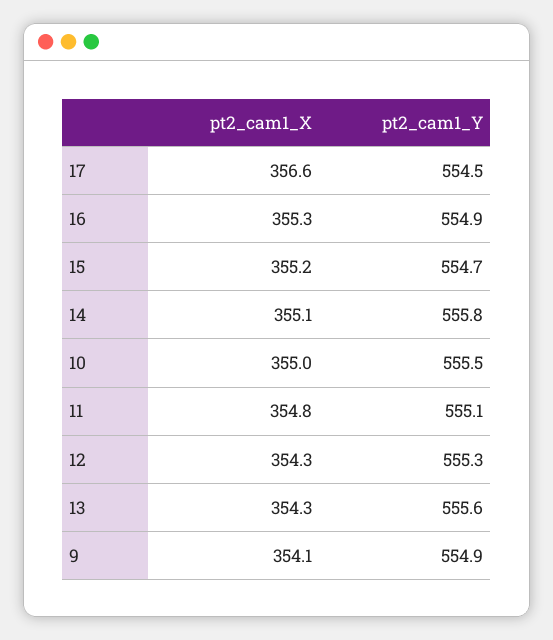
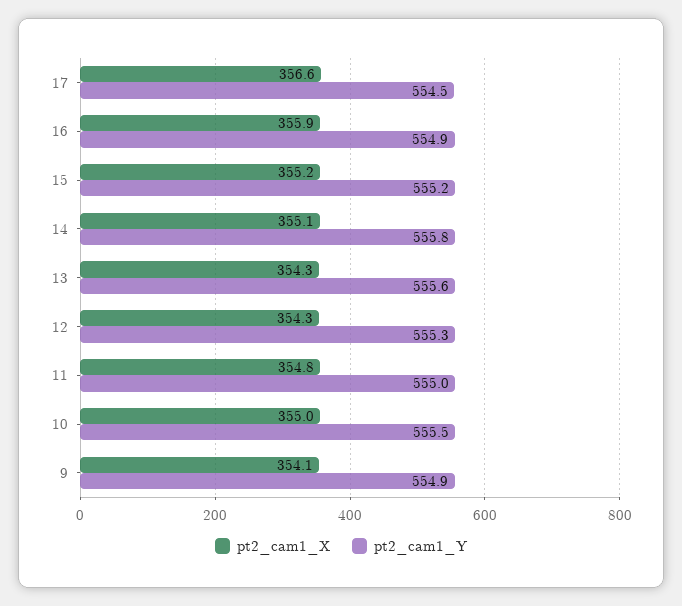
  {
    "pt2_cam1_X": {
      "17": 356.6,
-     "16": 355.3,
+     "16": 355.9,
      "15": 355.2,
      "14": 355.1,
      "10": 355,
      "11": 354.8,
      "12": 354.3,
      "13": 354.3,
      "9": 354.1
    },
    "pt2_cam1_Y": {
      "17": 554.5,
      "16": 554.9,
-     "15": 554.7,
+     "15": 555.2,
      "14": 555.8,
      "10": 555.5,
-     "11": 555.1,
+     "11": 555,
      "12": 555.3,
      "13": 555.6,
      "9": 554.9
    }
  }

